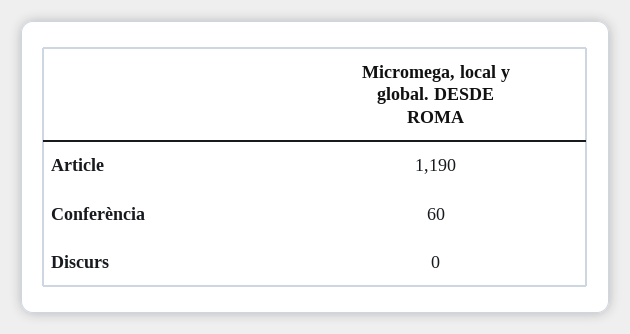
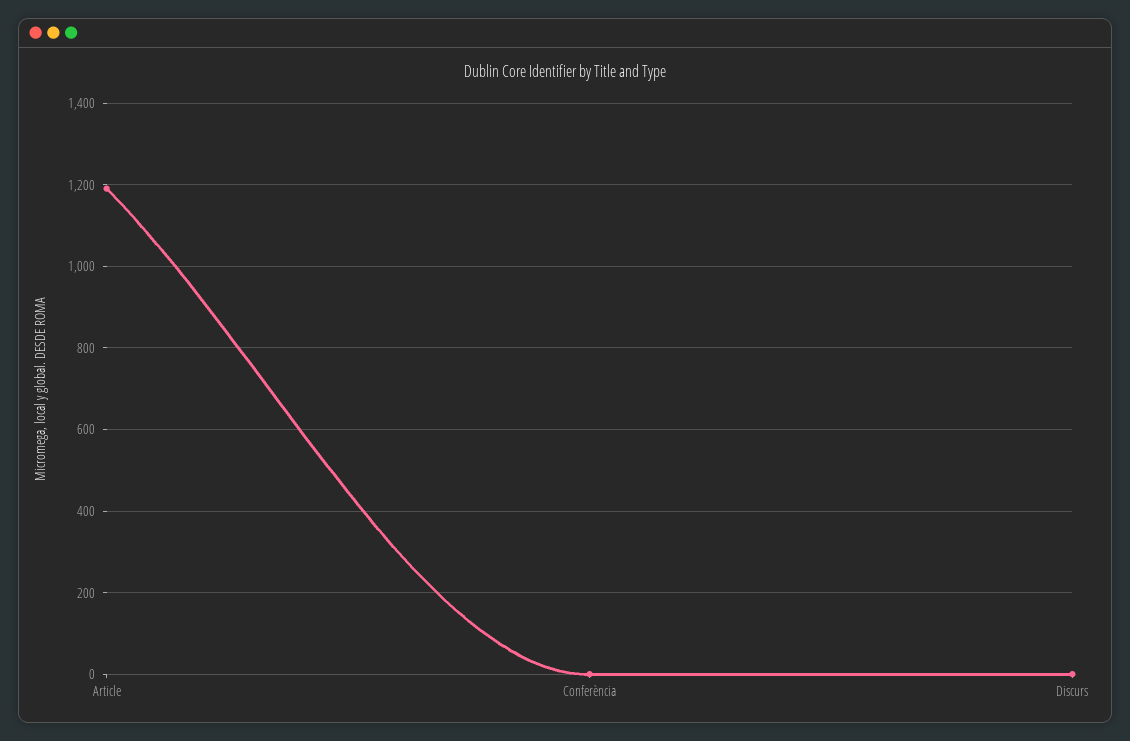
  {
    "Article": 1190,
-   "Conferència": 60,
+   "Conferència": 0,
    "Discurs": 0
  }

